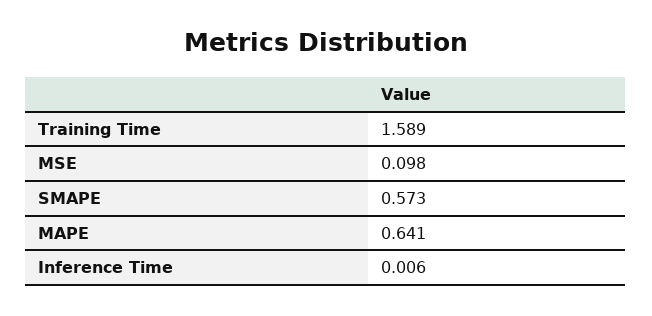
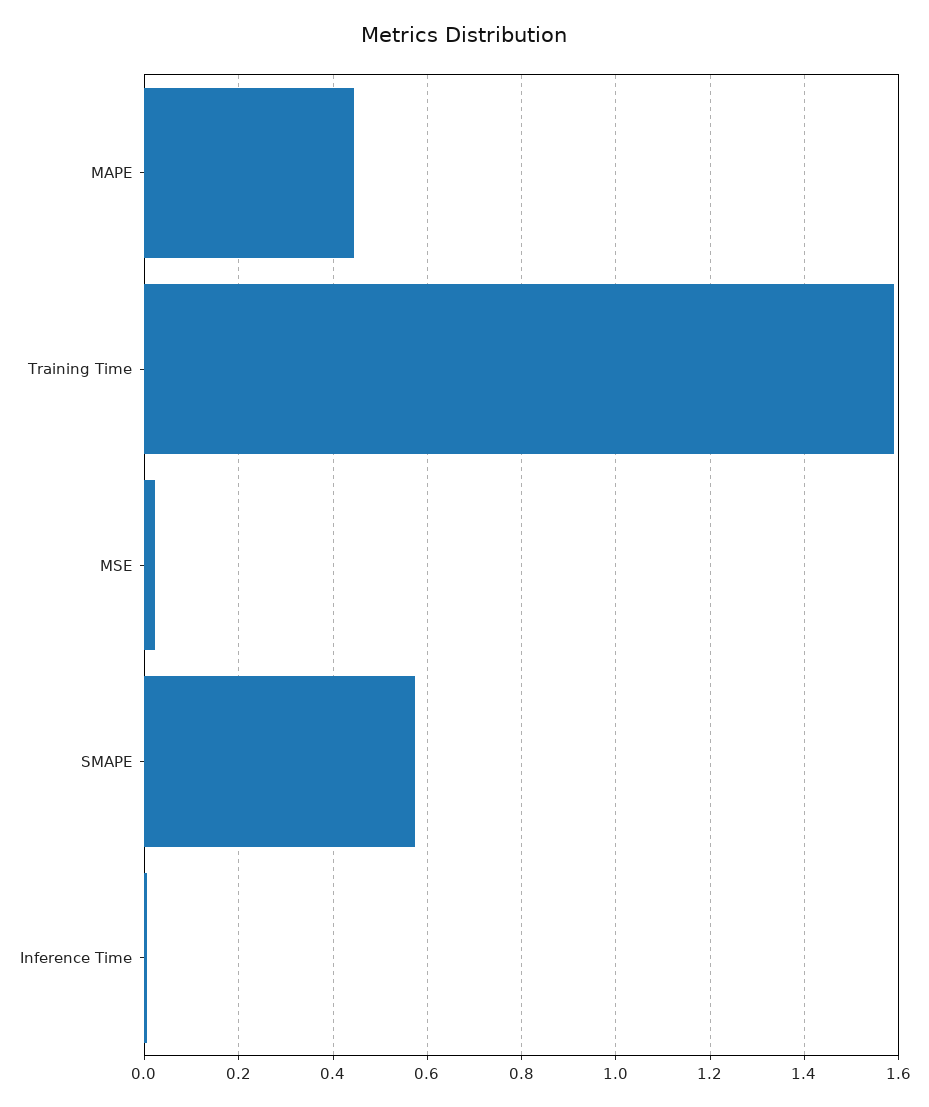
  {
    "Training Time": 1.589,
-   "MSE": 0.098,
+   "MSE": 0.02,
    "SMAPE": 0.573,
-   "MAPE": 0.641,
+   "MAPE": 0.44,
    "Inference Time": 0.006
  }

